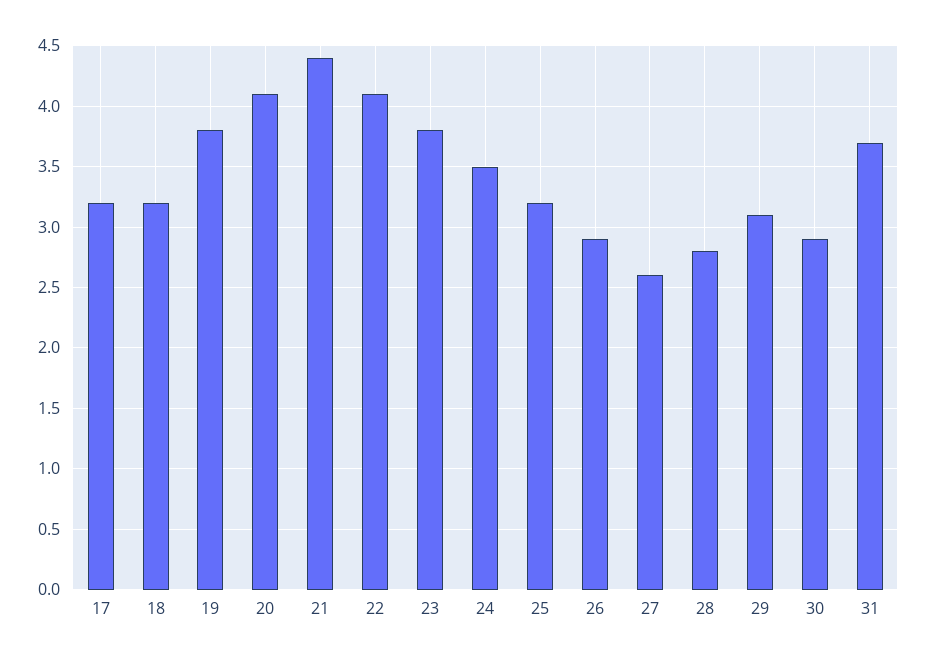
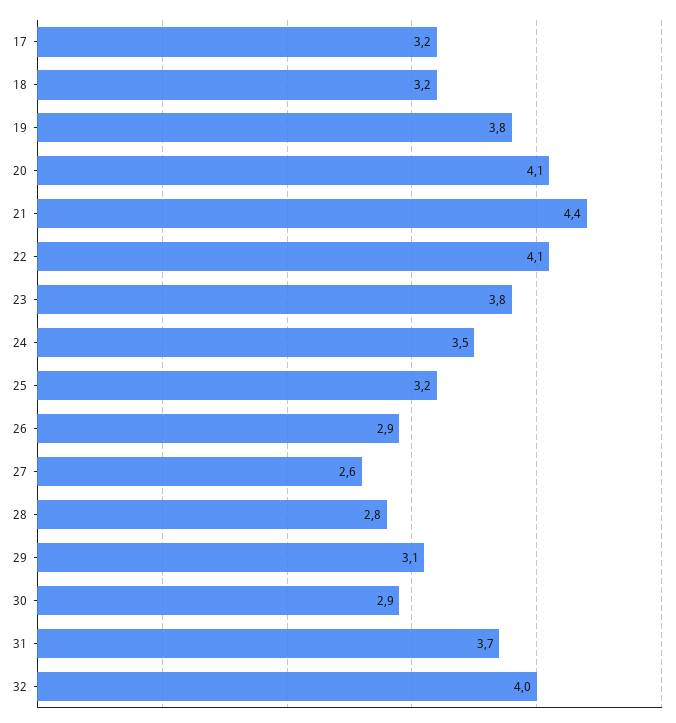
  {
    "17": 3.2,
    "18": 3.2,
    "19": 3.8,
    "20": 4.1,
    "21": 4.4,
    "22": 4.1,
    "23": 3.8,
    "24": 3.5,
    "25": 3.2,
    "26": 2.9,
    "27": 2.6,
    "28": 2.8,
    "29": 3.1,
    "30": 2.9,
-   "31": 3.7
+   "31": 3.7,
+   "32": 4
  }

